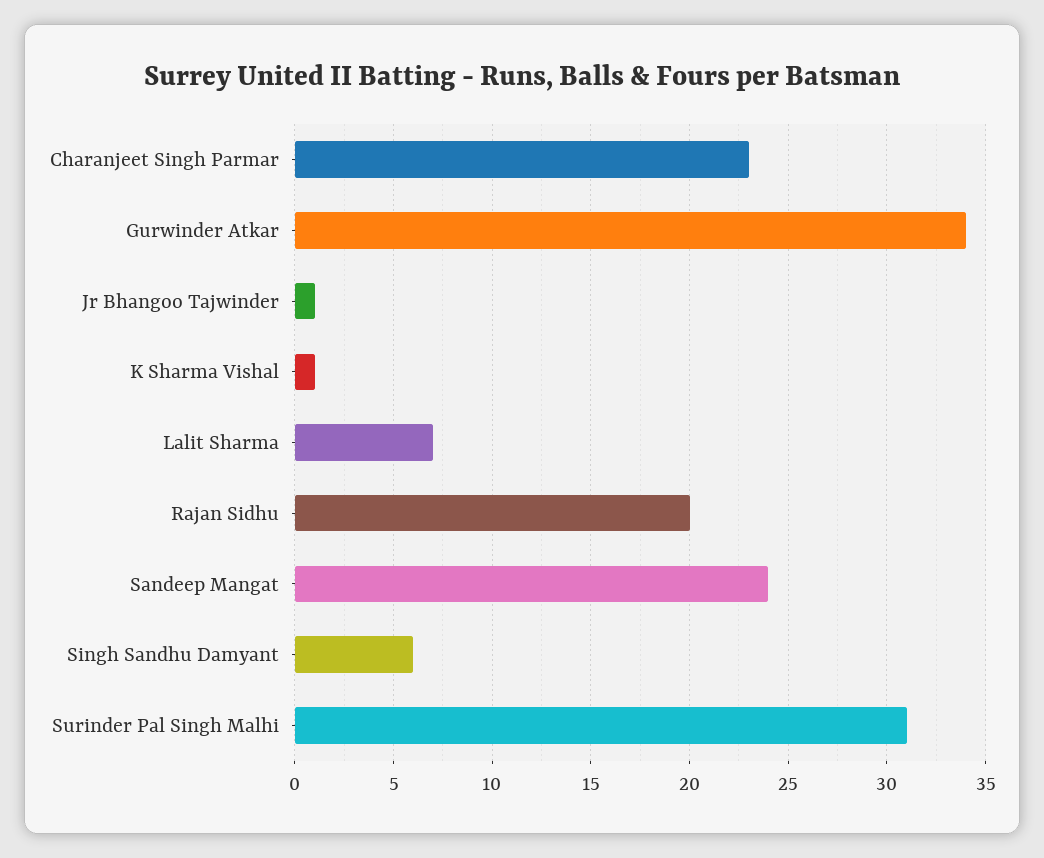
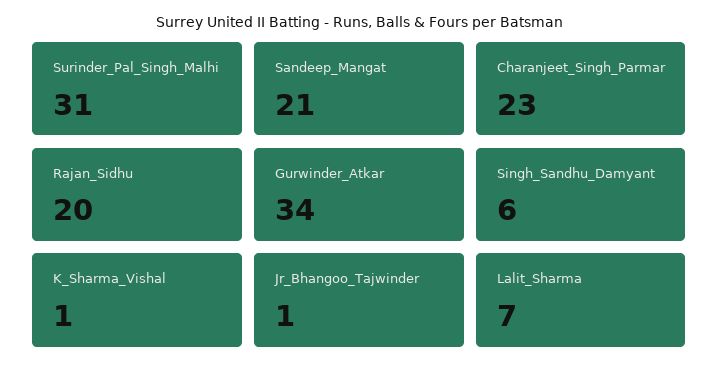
  {
    "Charanjeet Singh Parmar": 23,
    "Gurwinder Atkar": 34,
    "Jr Bhangoo Tajwinder": 1,
    "K Sharma Vishal": 1,
    "Lalit Sharma": 7,
    "Rajan Sidhu": 20,
-   "Sandeep Mangat": 24,
+   "Sandeep Mangat": 21,
    "Singh Sandhu Damyant": 6,
    "Surinder Pal Singh Malhi": 31
  }

